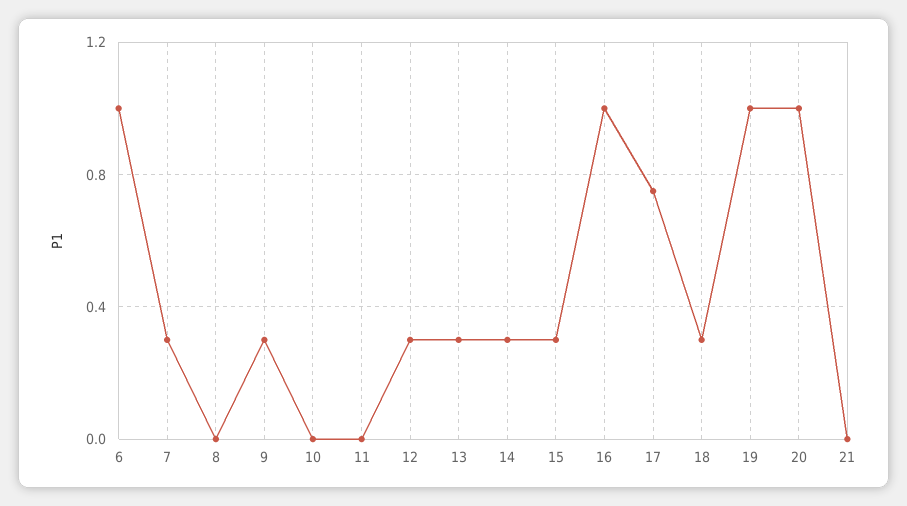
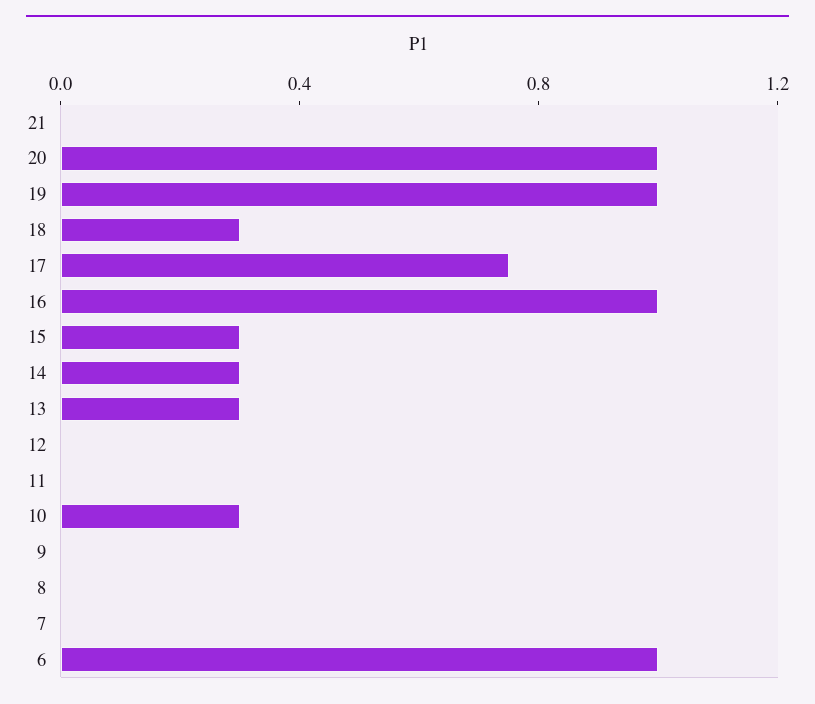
  {
    "6": 1,
-   "7": 0.3,
+   "7": 0,
    "8": 0,
-   "9": 0.3,
+   "9": 0,
-   "10": 0,
+   "10": 0.3,
    "11": 0,
-   "12": 0.3,
+   "12": 0,
    "13": 0.3,
    "14": 0.3,
    "15": 0.3,
    "16": 1,
    "17": 0.75,
    "18": 0.3,
    "19": 1,
    "20": 1,
    "21": 0
  }

